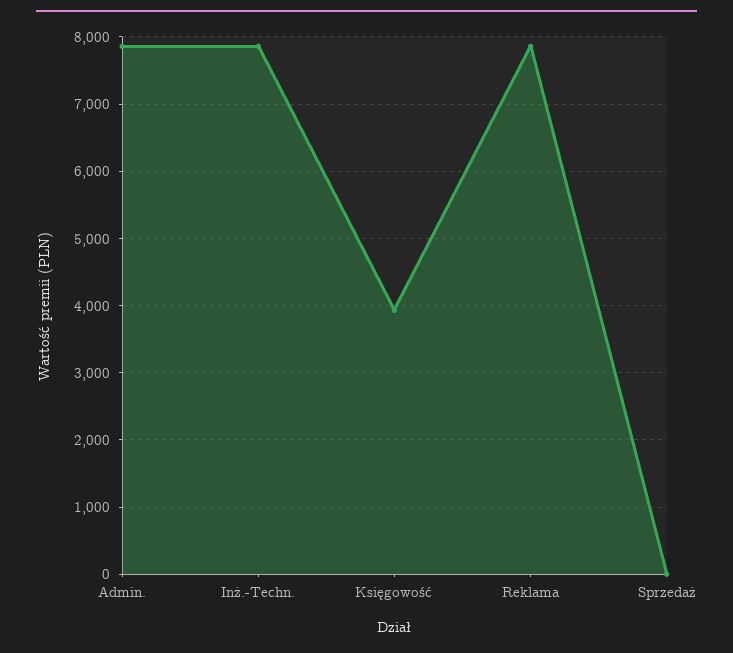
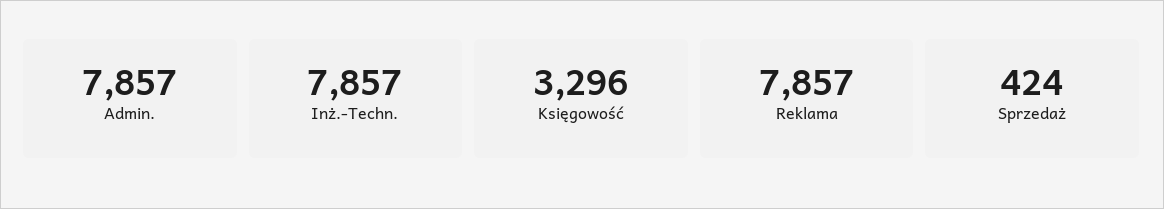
  {
    "Admin.": 7857,
    "Inż.-Techn.": 7857,
-   "Księgowość": 3900,
+   "Księgowość": 3296,
    "Reklama": 7857,
-   "Sprzedaż": 0
+   "Sprzedaż": 424
  }

